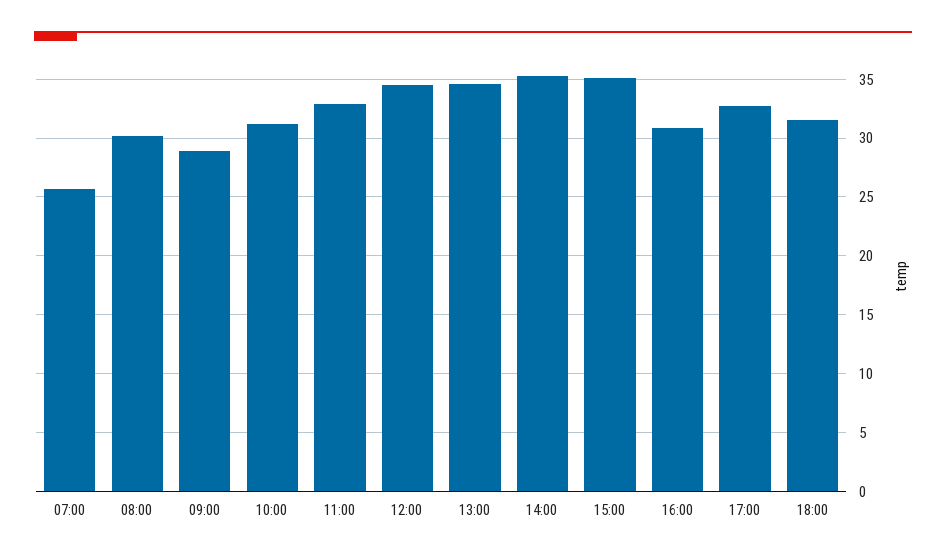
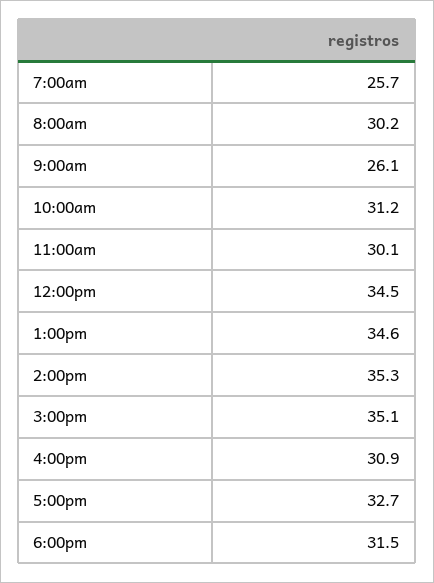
  {
    "07:00": 25.7,
    "08:00": 30.2,
-   "09:00": 29,
+   "09:00": 26.1,
    "10:00": 31.2,
-   "11:00": 33,
+   "11:00": 30.1,
    "12:00": 34.5,
    "13:00": 34.6,
    "14:00": 35.3,
    "15:00": 35.1,
    "16:00": 30.9,
    "17:00": 32.7,
    "18:00": 31.5
  }

